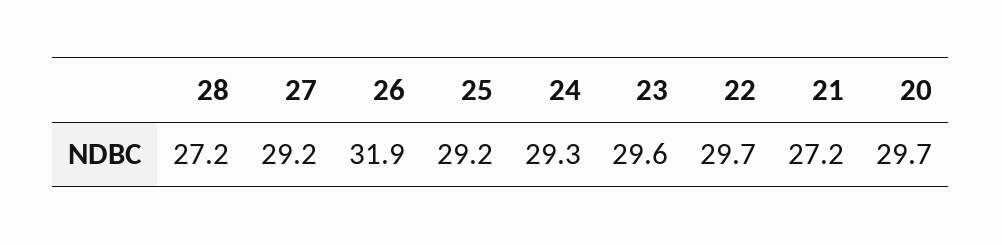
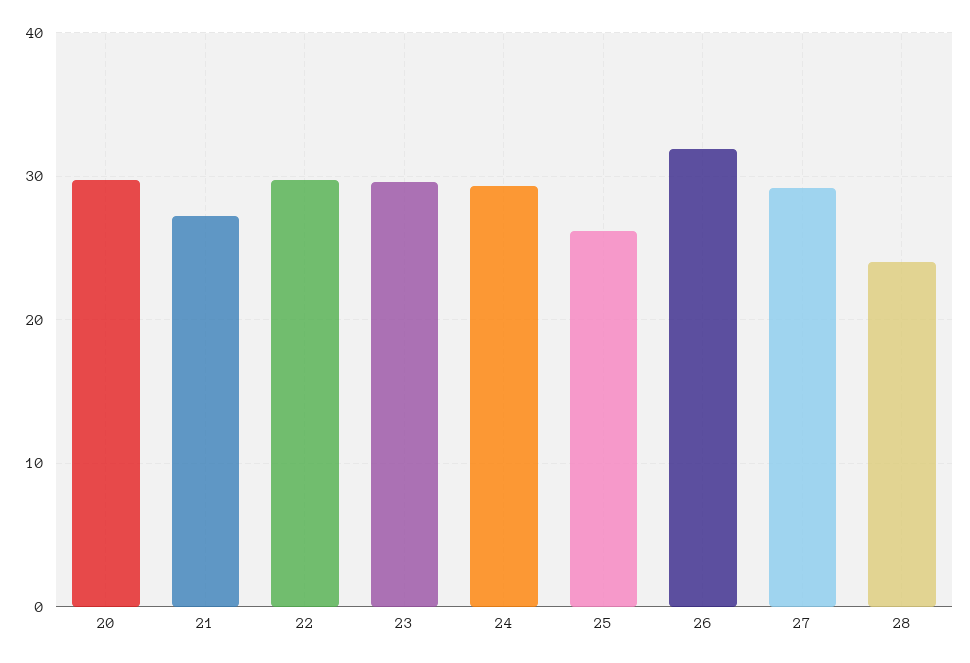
  {
-   "28": 27.2,
+   "28": 24,
    "27": 29.2,
    "26": 31.9,
-   "25": 29.2,
+   "25": 26,
    "24": 29.3,
    "23": 29.6,
    "22": 29.7,
    "21": 27.2,
    "20": 29.7
  }

